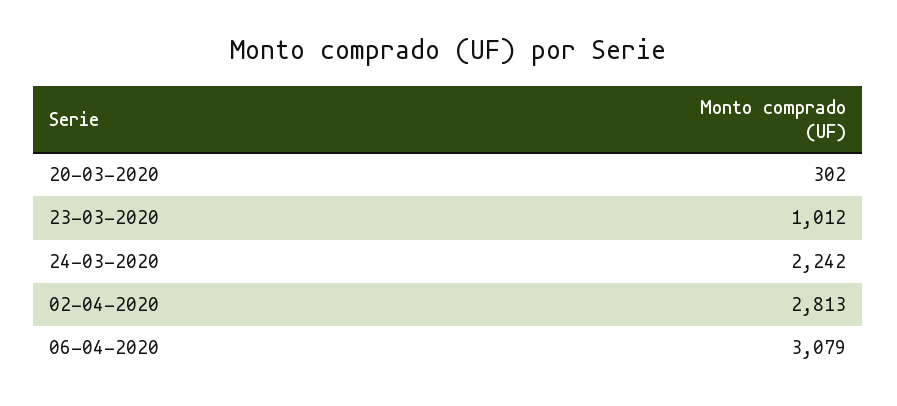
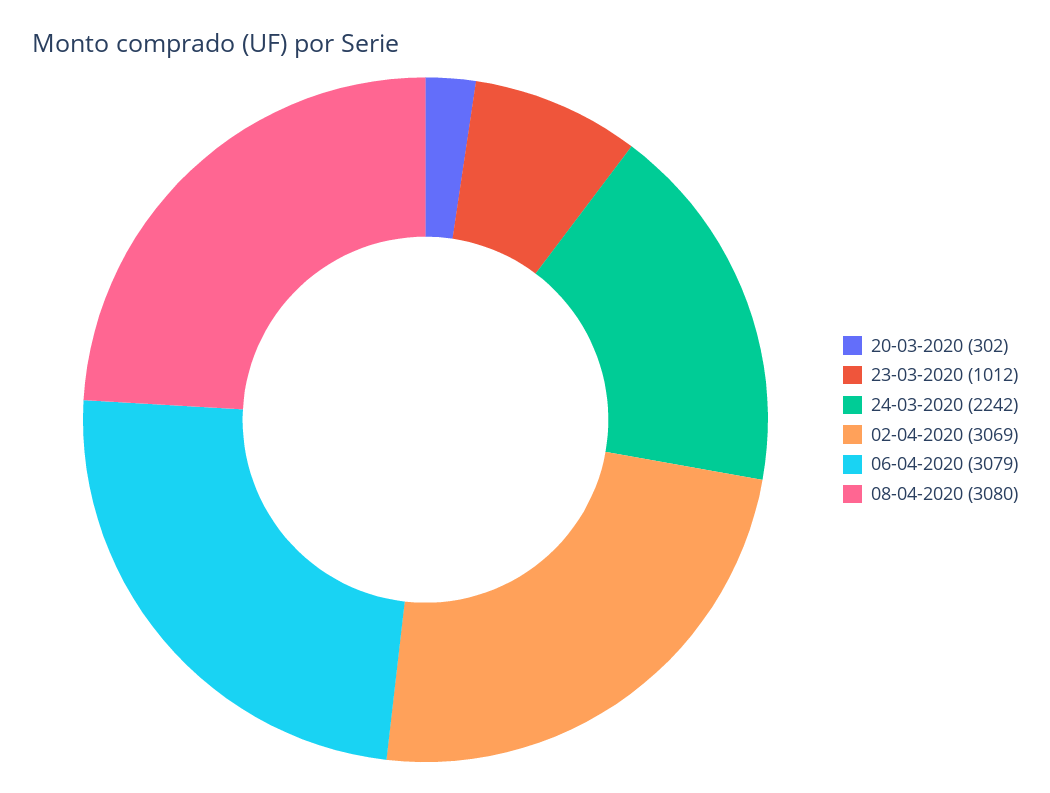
  {
    "20-03-2020": 302,
    "23-03-2020": 1012,
    "24-03-2020": 2242,
-   "02-04-2020": 2813,
+   "02-04-2020": 3069,
-   "06-04-2020": 3079
+   "06-04-2020": 3079,
+   "08-04-2020": 3080
  }

